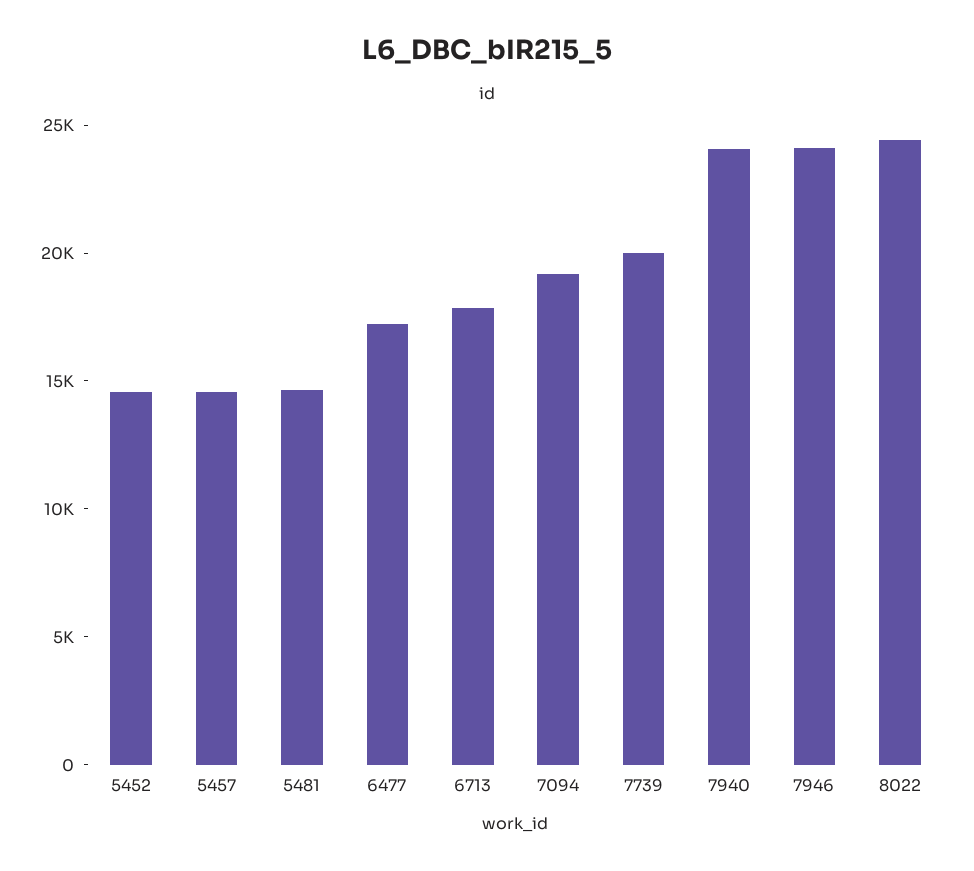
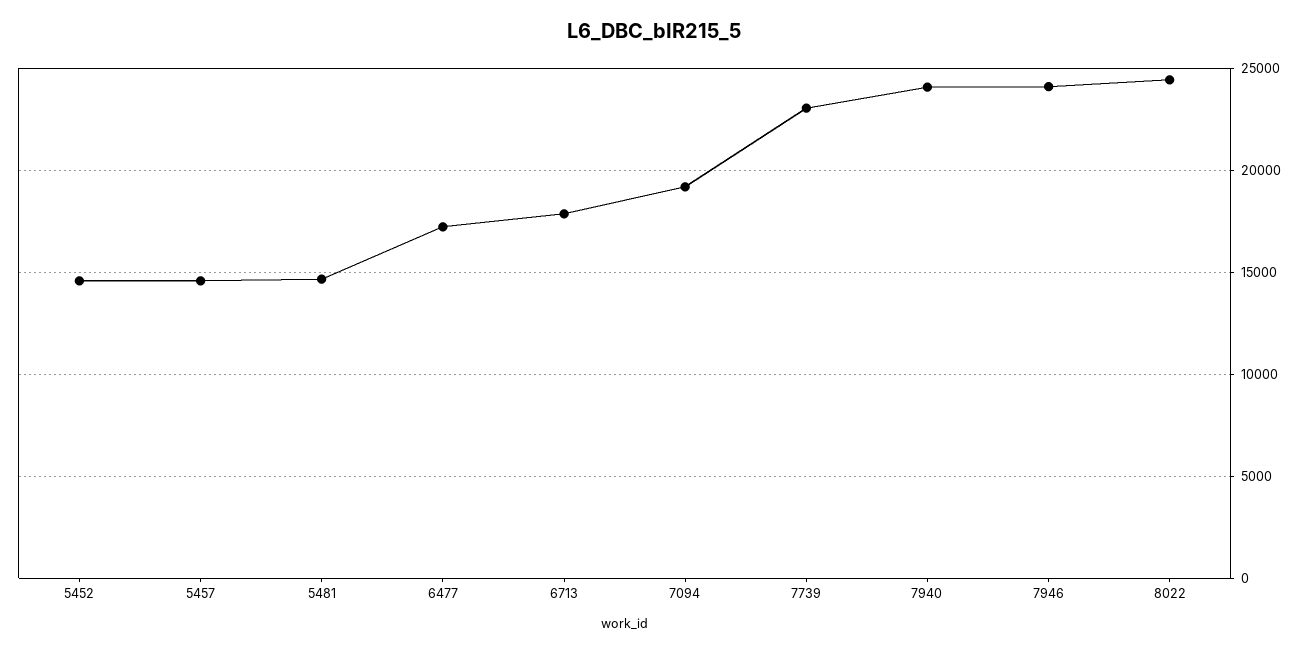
  {
    "5452": 14500,
    "5457": 14500,
    "5481": 14500,
    "6477": 17000,
    "6713": 18000,
    "7094": 19000,
-   "7739": 20000,
+   "7739": 23000,
    "7940": 24000,
    "7946": 24000,
    "8022": 24500
  }

